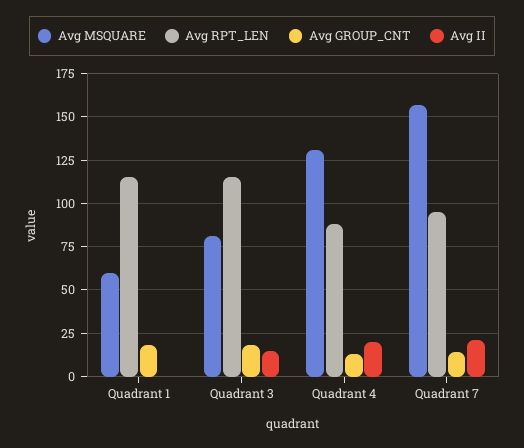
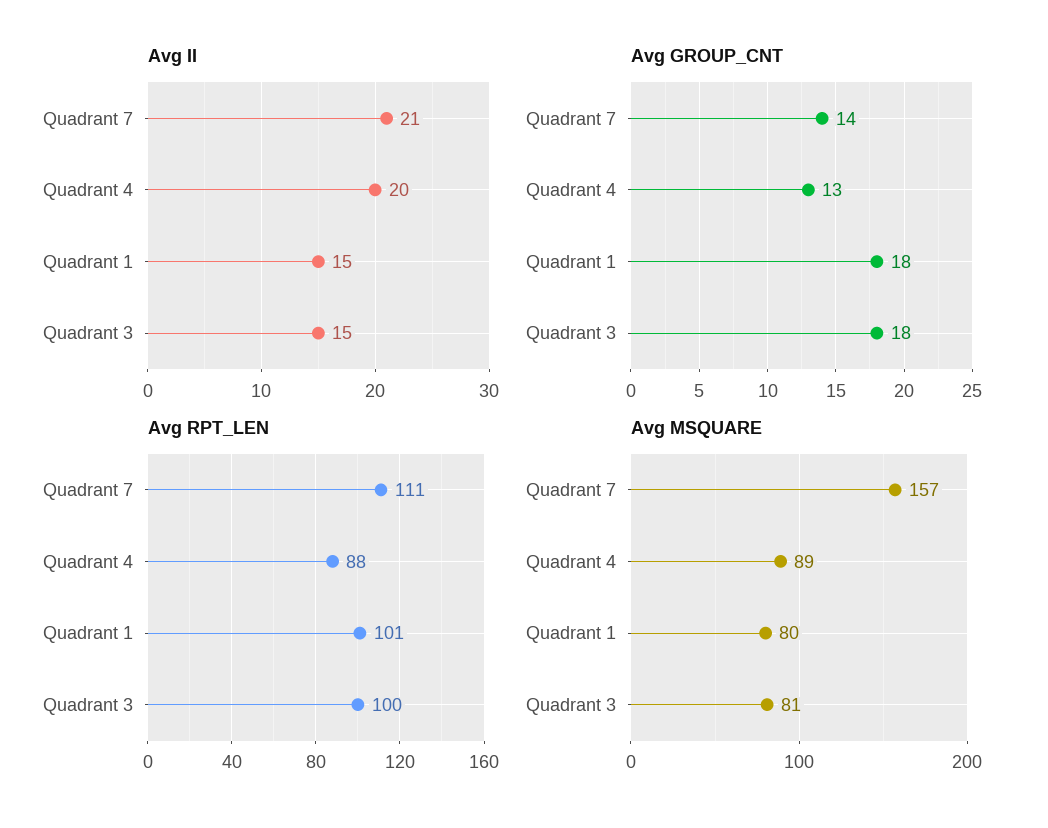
  {
    "Avg MSQUARE": {
-     "Quadrant 1": 60,
+     "Quadrant 1": 80,
      "Quadrant 3": 81,
-     "Quadrant 4": 130,
+     "Quadrant 4": 89,
      "Quadrant 7": 157
    },
    "Avg RPT_LEN": {
-     "Quadrant 1": 115,
+     "Quadrant 1": 101,
-     "Quadrant 3": 115,
+     "Quadrant 3": 100,
      "Quadrant 4": 88,
-     "Quadrant 7": 95
+     "Quadrant 7": 111
    },
    "Avg GROUP_CNT": {
      "Quadrant 1": 18,
      "Quadrant 3": 18,
      "Quadrant 4": 13,
      "Quadrant 7": 14
    },
    "Avg II": {
-     "Quadrant 1": 0,
+     "Quadrant 1": 15,
      "Quadrant 3": 15,
      "Quadrant 4": 20,
      "Quadrant 7": 21
    }
  }

